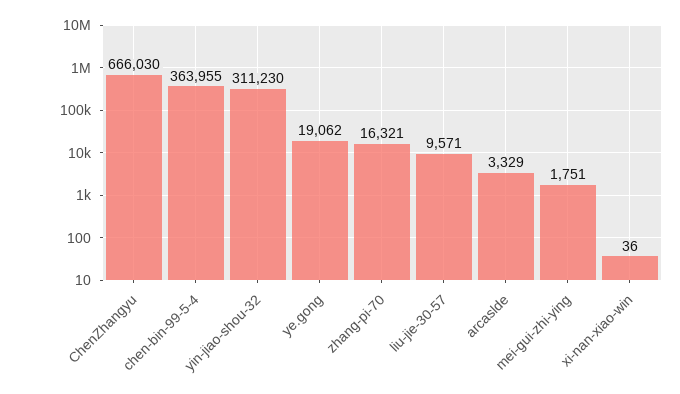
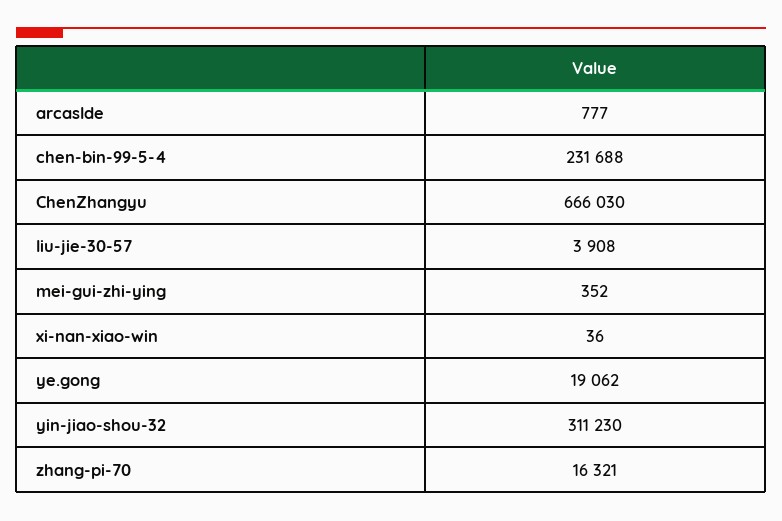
  {
    "ChenZhangyu": 666030,
-   "chen-bin-99-5-4": 363955,
+   "chen-bin-99-5-4": 231688,
    "yin-jiao-shou-32": 311230,
    "ye.gong": 19062,
    "zhang-pi-70": 16321,
-   "liu-jie-30-57": 9571,
+   "liu-jie-30-57": 3908,
-   "arcaslde": 3329,
+   "arcaslde": 777,
-   "mei-gui-zhi-ying": 1751,
+   "mei-gui-zhi-ying": 352,
    "xi-nan-xiao-win": 36
  }

